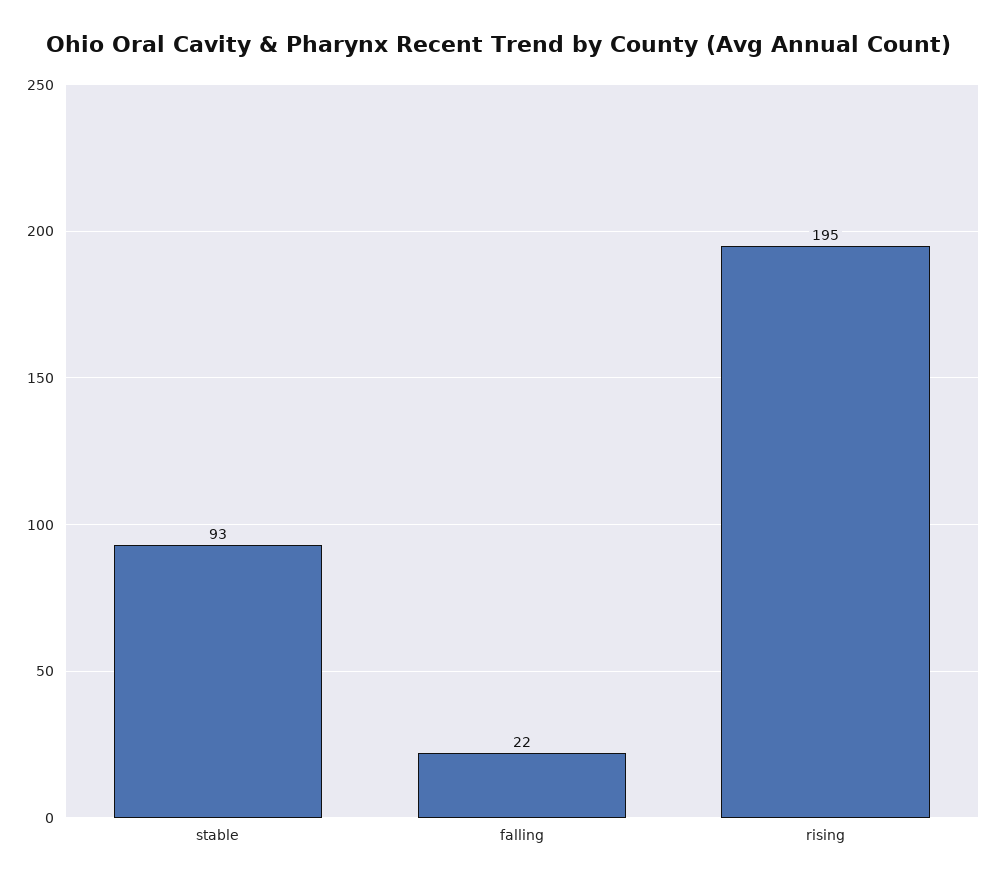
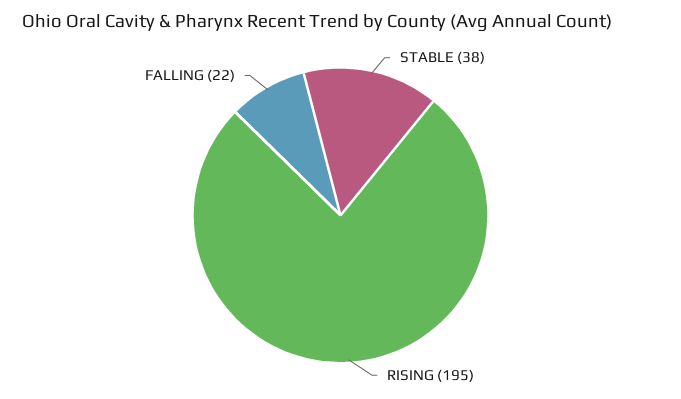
  {
-   "stable": 93,
+   "stable": 38,
    "falling": 22,
    "rising": 195
  }

